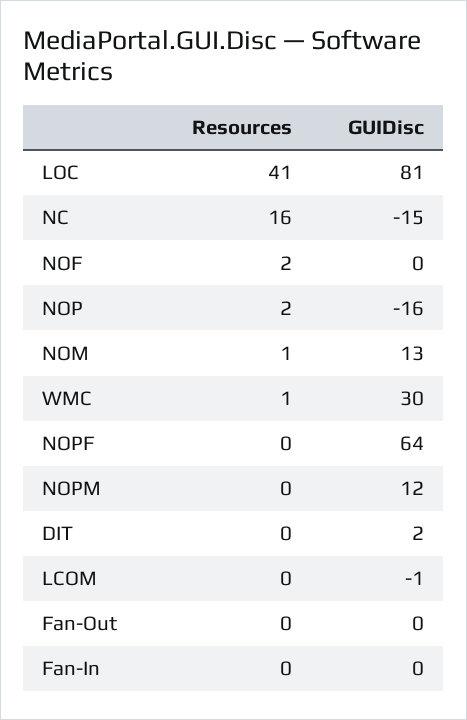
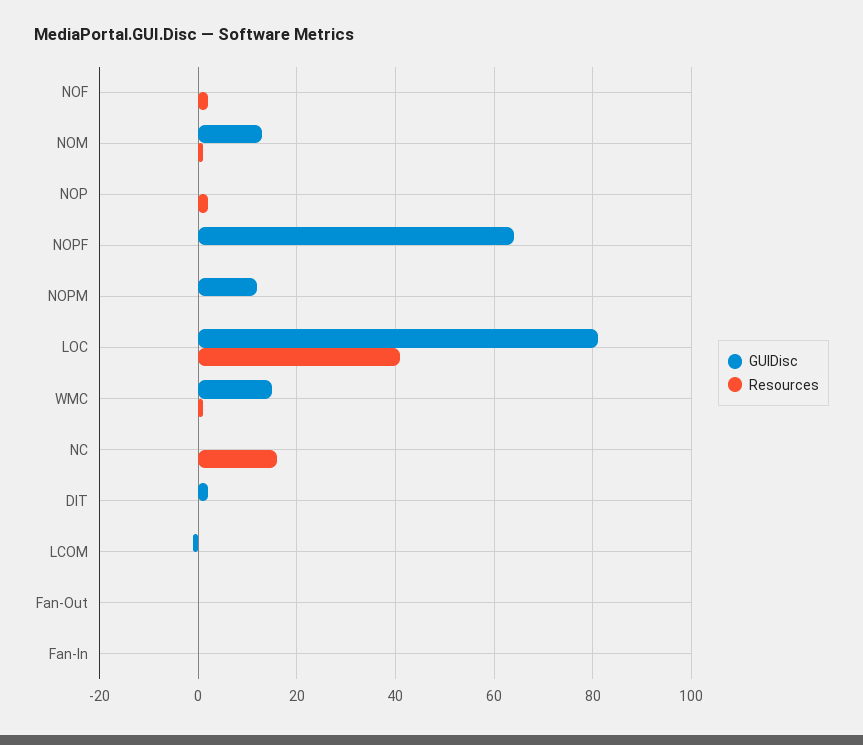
  {
    "Resources": {
      "LOC": 41,
      "NC": 16,
      "NOF": 2,
      "NOP": 2,
      "NOM": 1,
      "WMC": 1,
      "NOPF": 0,
      "NOPM": 0,
      "DIT": 0,
      "LCOM": 0,
      "Fan-Out": 0,
      "Fan-In": 0
    },
    "GUIDisc": {
      "LOC": 81,
-     "NC": -15,
+     "NC": 0,
      "NOF": 0,
-     "NOP": -16,
+     "NOP": 0,
      "NOM": 13,
-     "WMC": 30,
+     "WMC": 15,
      "NOPF": 64,
      "NOPM": 12,
      "DIT": 2,
      "LCOM": -1,
      "Fan-Out": 0,
      "Fan-In": 0
    }
  }

